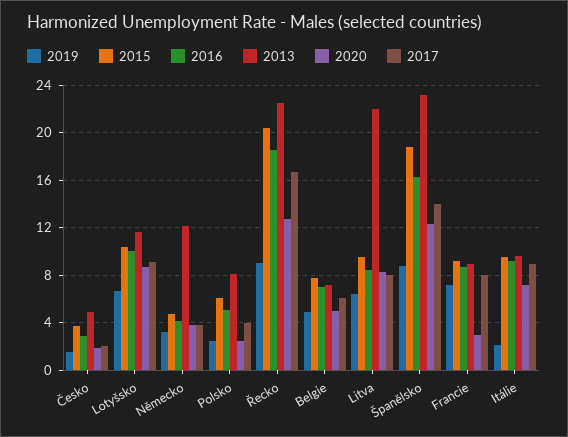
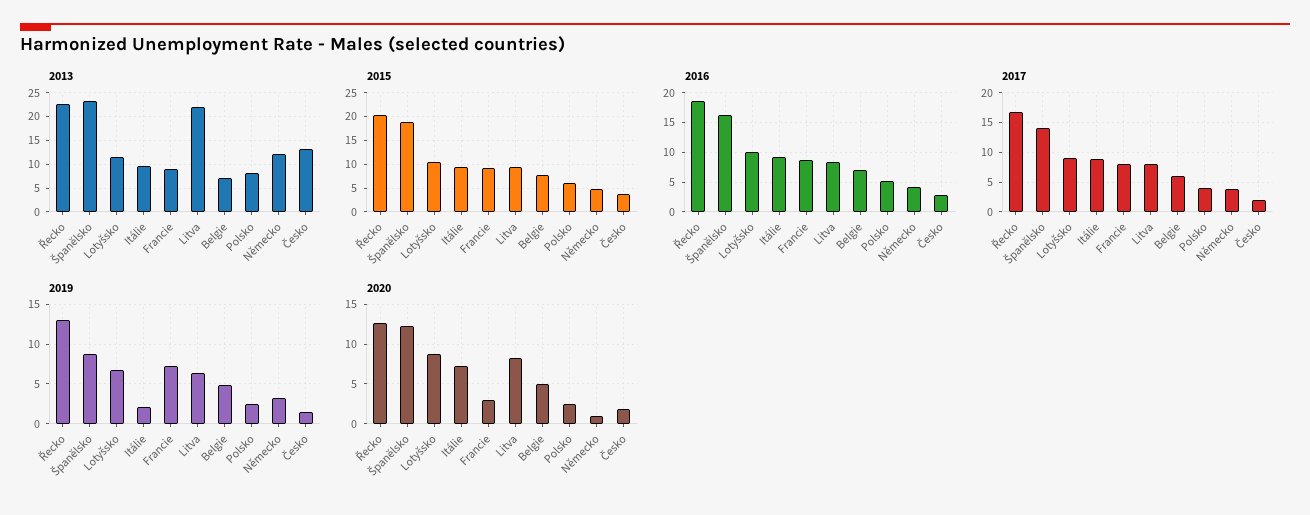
  {
    "2019": {
      "Česko": 2,
      "Lotyšsko": 7,
      "Německo": 3,
      "Polsko": 3,
-     "Řecko": 9,
+     "Řecko": 13,
      "Belgie": 5,
      "Litva": 6,
      "Španělsko": 9,
      "Francie": 7,
      "Itálie": 2
    },
    "2015": {
      "Česko": 4,
      "Lotyšsko": 10,
      "Německo": 5,
      "Polsko": 6,
      "Řecko": 20,
      "Belgie": 8,
      "Litva": 10,
      "Španělsko": 19,
      "Francie": 9,
      "Itálie": 10
    },
    "2016": {
      "Česko": 3,
      "Lotyšsko": 10,
      "Německo": 4,
      "Polsko": 5,
      "Řecko": 19,
      "Belgie": 7,
      "Litva": 8,
      "Španělsko": 16,
      "Francie": 9,
      "Itálie": 9
    },
    "2013": {
-     "Česko": 5,
+     "Česko": 12.5,
      "Lotyšsko": 12,
      "Německo": 12,
      "Polsko": 8,
      "Řecko": 23,
      "Belgie": 7,
      "Litva": 22,
      "Španělsko": 23,
      "Francie": 9,
      "Itálie": 10
    },
    "2020": {
      "Česko": 2,
      "Lotyšsko": 9,
-     "Německo": 4,
+     "Německo": 1,
      "Polsko": 3,
      "Řecko": 13,
      "Belgie": 5,
      "Litva": 8,
      "Španělsko": 12,
      "Francie": 3,
      "Itálie": 7
    },
    "2017": {
      "Česko": 2,
      "Lotyšsko": 9,
      "Německo": 4,
      "Polsko": 4,
      "Řecko": 17,
      "Belgie": 6,
      "Litva": 8,
      "Španělsko": 14,
      "Francie": 8,
      "Itálie": 9
    }
  }

